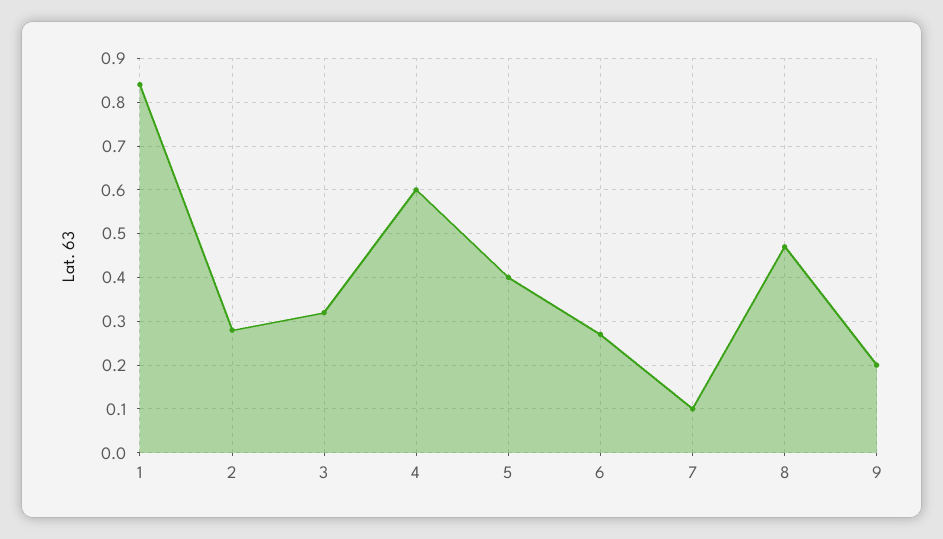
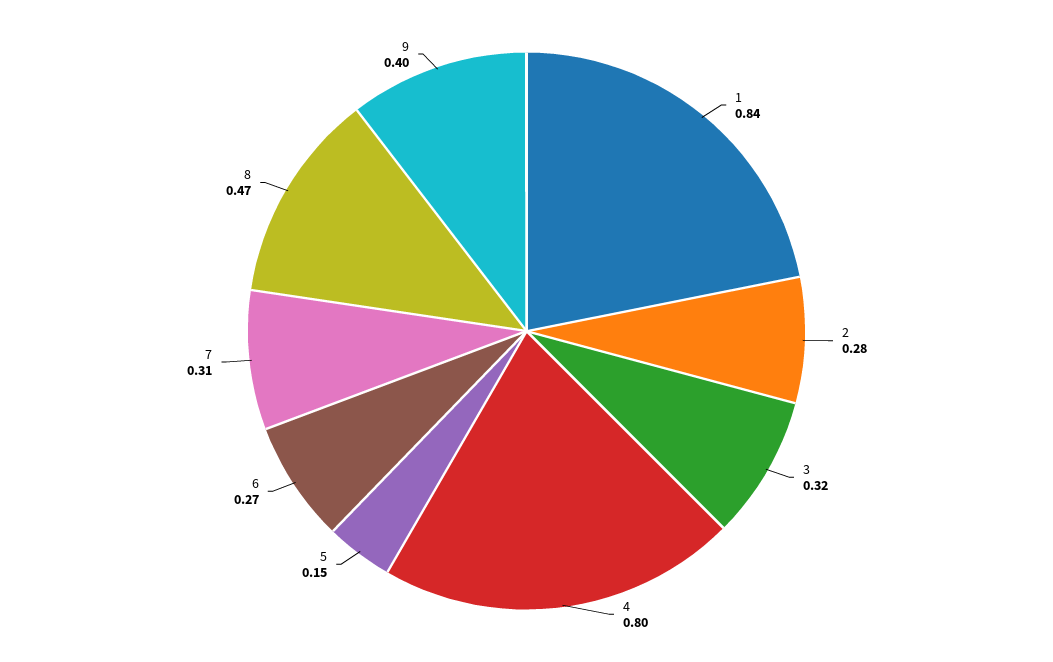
  {
    "1": 0.84,
    "2": 0.28,
    "3": 0.32,
-   "4": 0.6,
+   "4": 0.8,
-   "5": 0.4,
+   "5": 0.15,
    "6": 0.27,
-   "7": 0.1,
+   "7": 0.31,
    "8": 0.47,
-   "9": 0.2
+   "9": 0.4
  }

